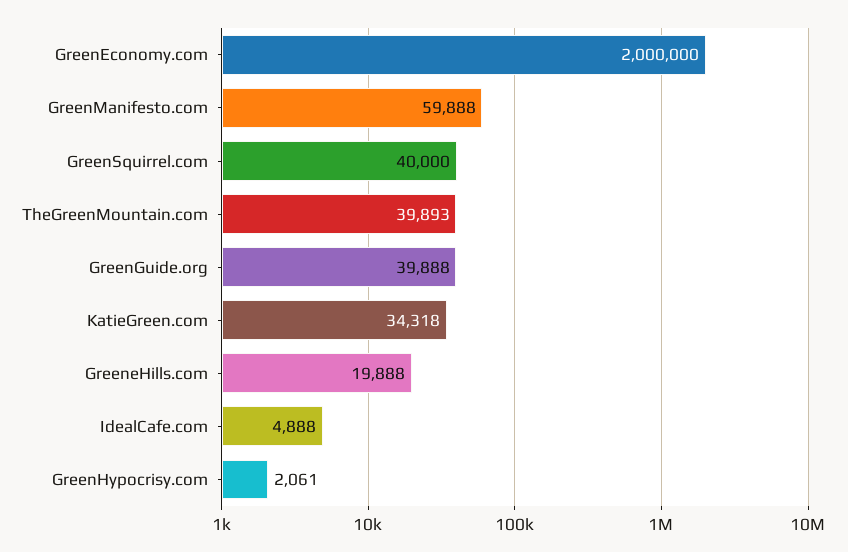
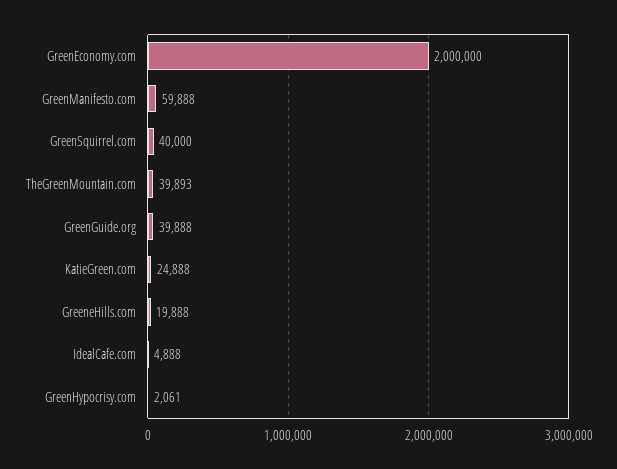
  {
    "GreenEconomy.com": 2000000,
    "GreenManifesto.com": 59888,
    "GreenSquirrel.com": 40000,
    "TheGreenMountain.com": 39893,
    "GreenGuide.org": 39888,
-   "KatieGreen.com": 34318,
+   "KatieGreen.com": 24888,
    "GreeneHills.com": 19888,
    "IdealCafe.com": 4888,
    "GreenHypocrisy.com": 2061
  }

